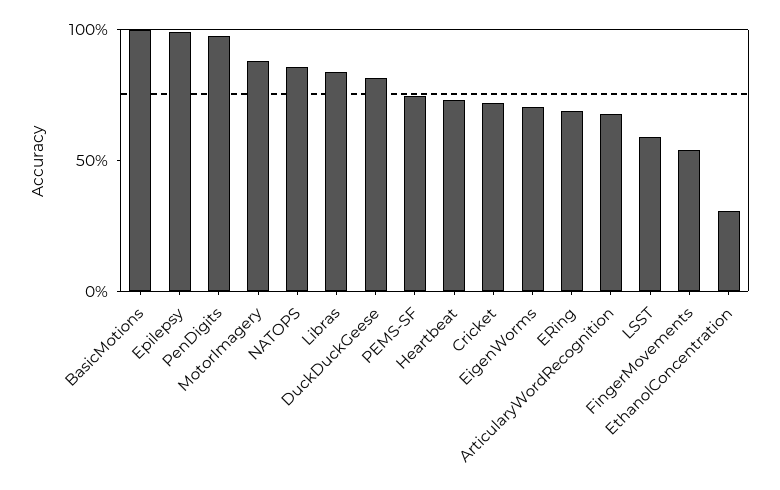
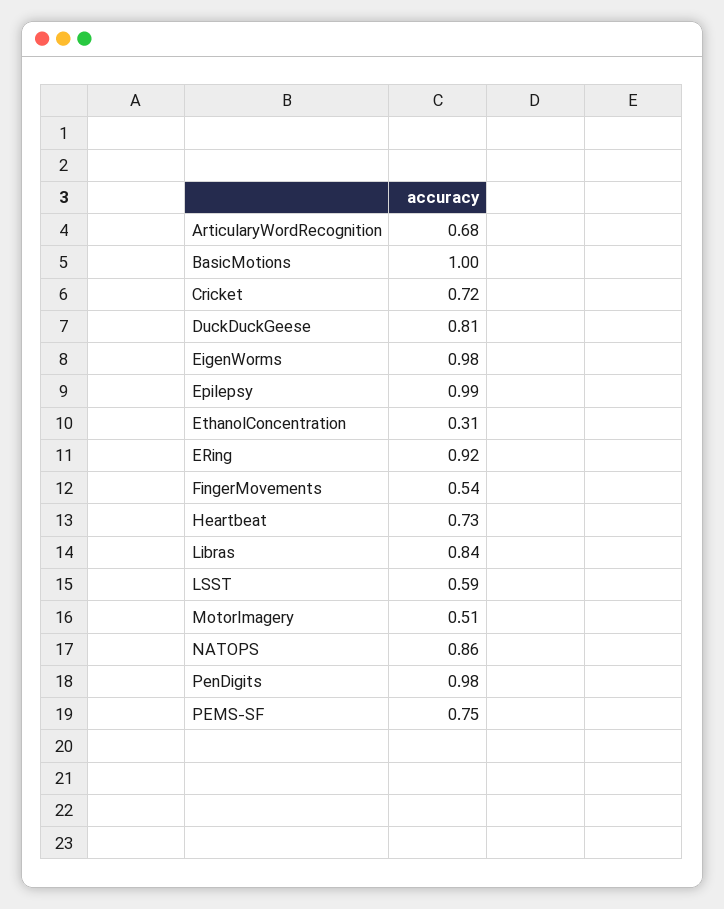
  {
    "BasicMotions": 1,
    "Epilepsy": 0.99,
    "PenDigits": 0.98,
-   "MotorImagery": 0.9,
+   "MotorImagery": 0.51,
    "NATOPS": 0.86,
    "Libras": 0.84,
    "DuckDuckGeese": 0.81,
    "PEMS-SF": 0.75,
    "Heartbeat": 0.73,
    "Cricket": 0.72,
-   "EigenWorms": 0.7,
+   "EigenWorms": 0.98,
-   "ERing": 0.7,
+   "ERing": 0.92,
    "ArticularyWordRecognition": 0.68,
    "LSST": 0.59,
    "FingerMovements": 0.54,
    "EthanolConcentration": 0.31
  }

